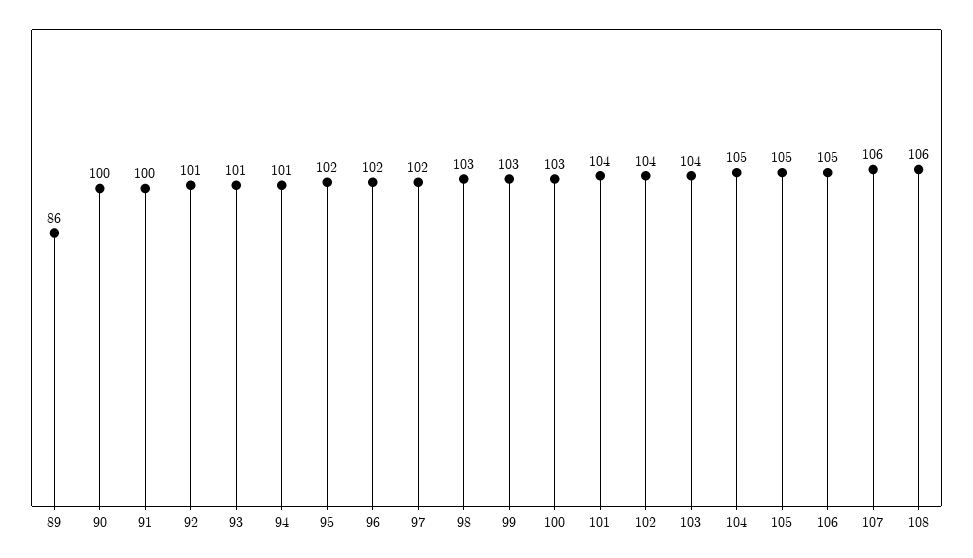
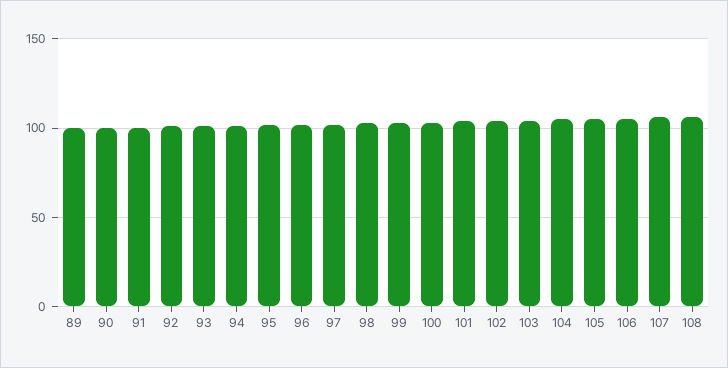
  {
-   "89": 86,
+   "89": 100,
    "90": 100,
    "91": 100,
    "92": 101,
    "93": 101,
    "94": 101,
    "95": 102,
    "96": 102,
    "97": 102,
    "98": 103,
    "99": 103,
    "100": 103,
    "101": 104,
    "102": 104,
    "103": 104,
    "104": 105,
    "105": 105,
    "106": 105,
    "107": 106,
    "108": 106
  }

